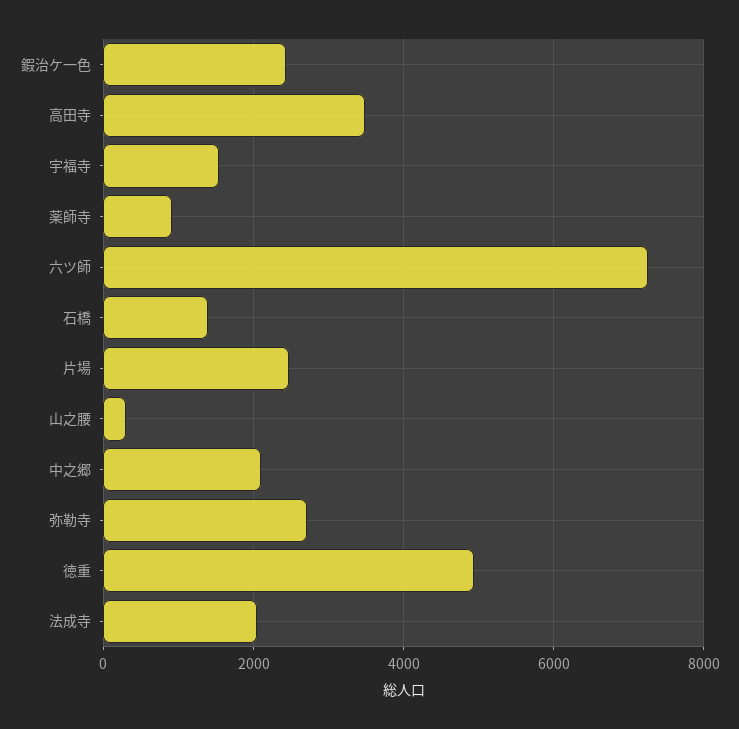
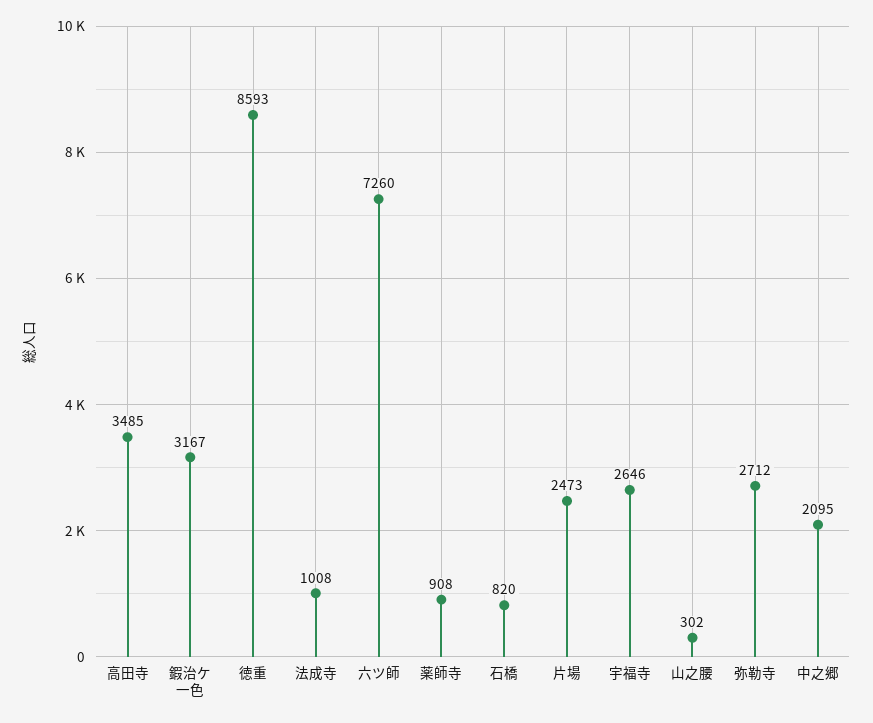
  {
-   "鍜治ケ一色": 2400,
+   "鍜治ケ一色": 3167,
    "高田寺": 3485,
-   "宇福寺": 1600,
+   "宇福寺": 2646,
    "薬師寺": 908,
    "六ツ師": 7260,
-   "石橋": 1400,
+   "石橋": 820,
    "片場": 2473,
    "山之腰": 302,
    "中之郷": 2095,
    "弥勒寺": 2712,
-   "徳重": 5000,
+   "徳重": 8593,
-   "法成寺": 2000
+   "法成寺": 1008
  }

